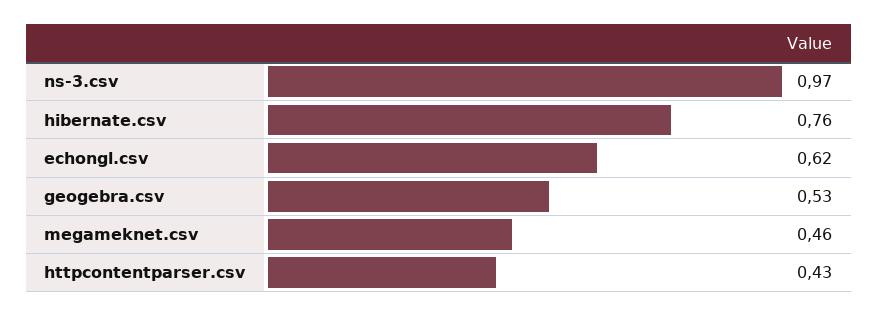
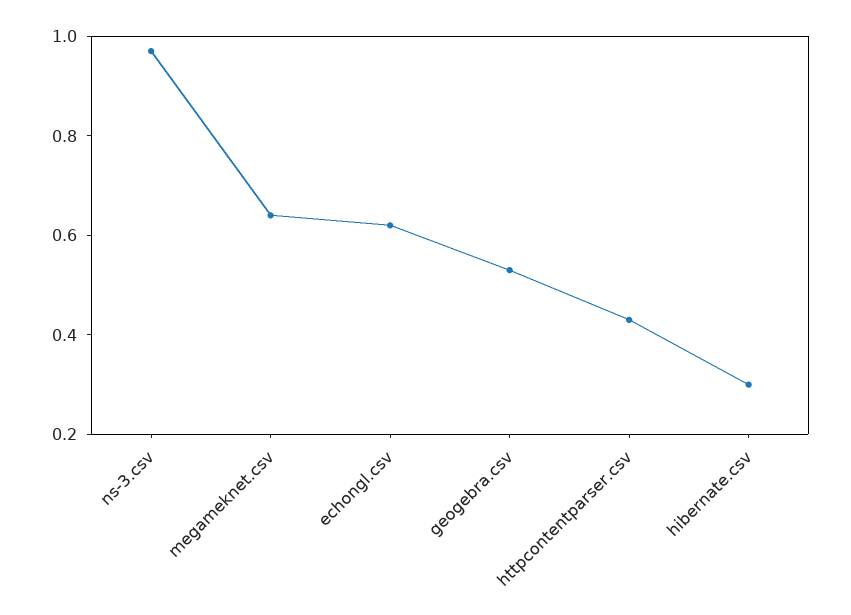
  {
    "ns-3.csv": 0.97,
-   "hibernate.csv": 0.76,
+   "hibernate.csv": 0.3,
    "echongl.csv": 0.62,
    "geogebra.csv": 0.53,
-   "megameknet.csv": 0.46,
+   "megameknet.csv": 0.65,
    "httpcontentparser.csv": 0.43
  }

